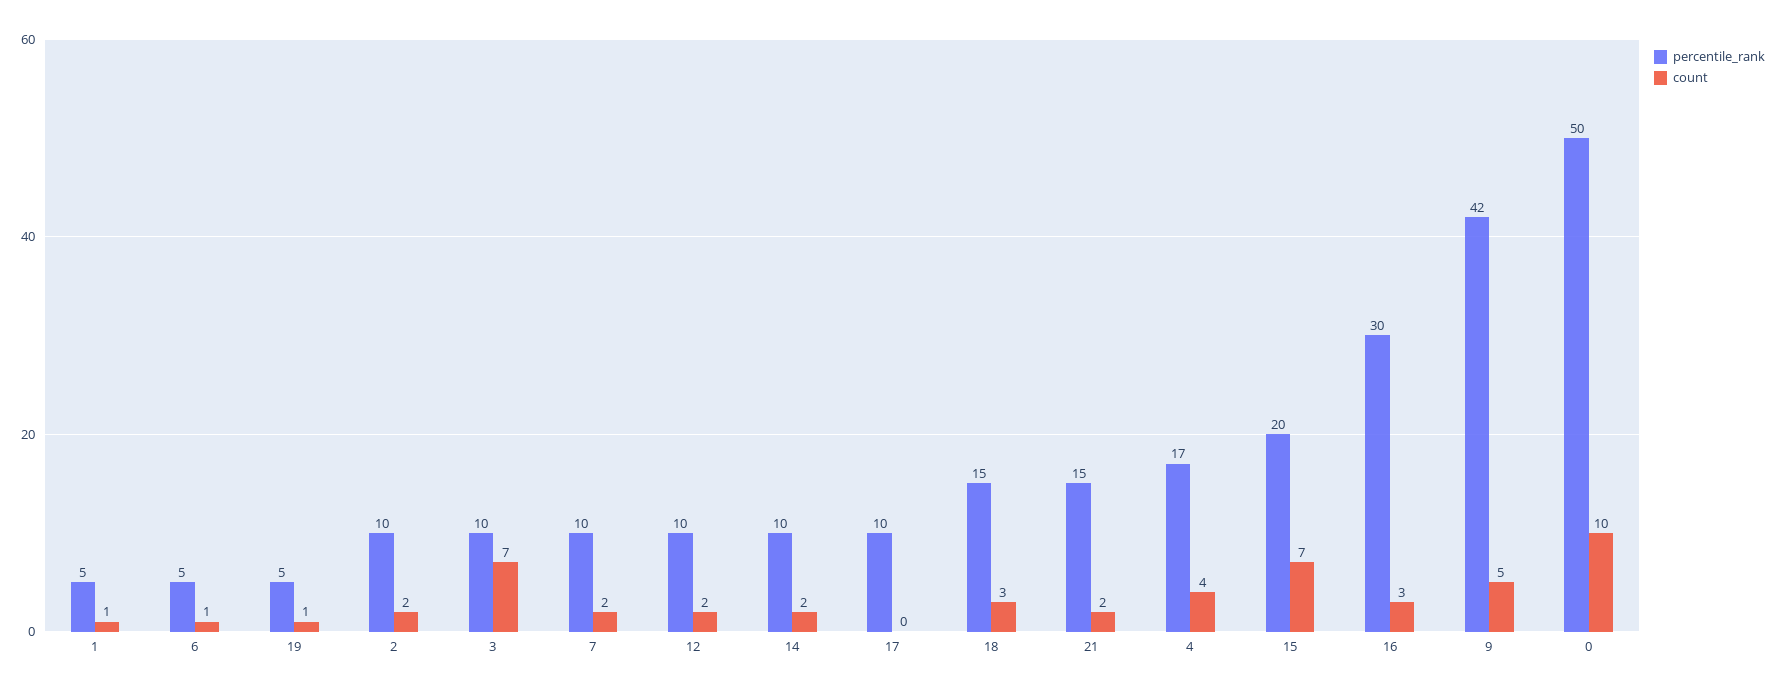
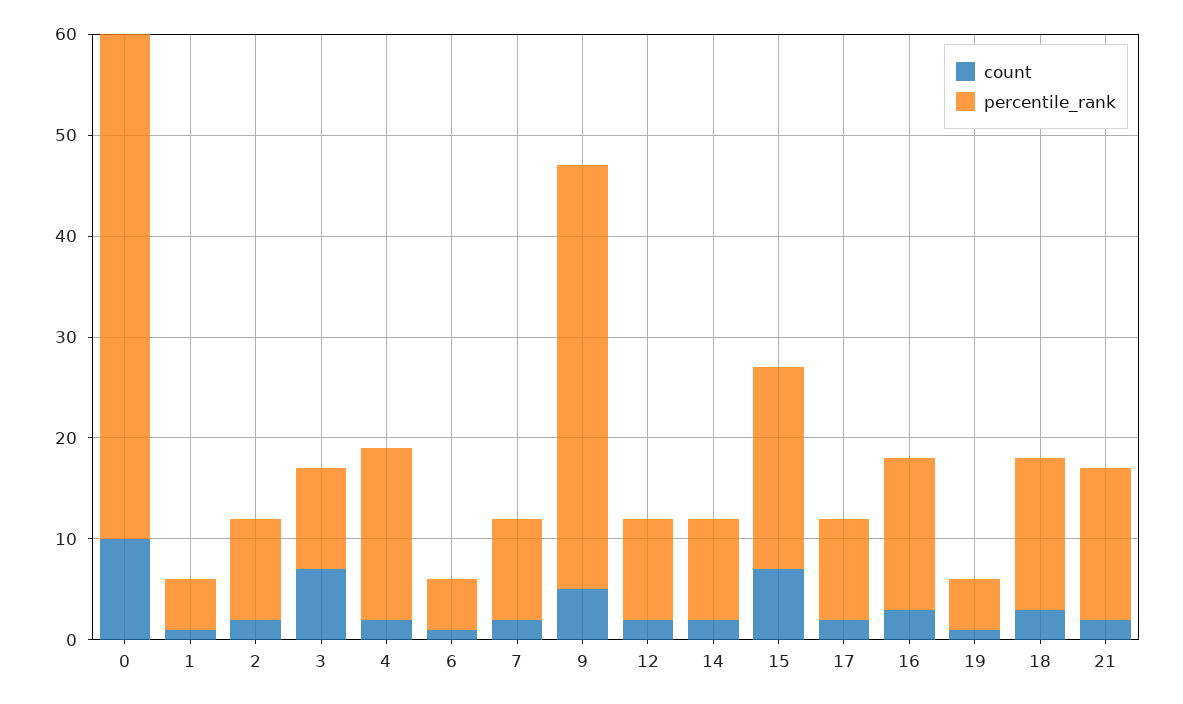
  {
    "percentile_rank": {
      "1": 5,
      "6": 5,
      "19": 5,
      "2": 10,
      "3": 10,
      "7": 10,
      "12": 10,
      "14": 10,
      "17": 10,
      "18": 15,
      "21": 15,
      "4": 17,
      "15": 20,
-     "16": 30,
+     "16": 15,
      "9": 42,
      "0": 50
    },
    "count": {
      "1": 1,
      "6": 1,
      "19": 1,
      "2": 2,
      "3": 7,
      "7": 2,
      "12": 2,
      "14": 2,
-     "17": 0,
+     "17": 2,
      "18": 3,
      "21": 2,
-     "4": 4,
+     "4": 2,
      "15": 7,
      "16": 3,
      "9": 5,
      "0": 10
    }
  }

